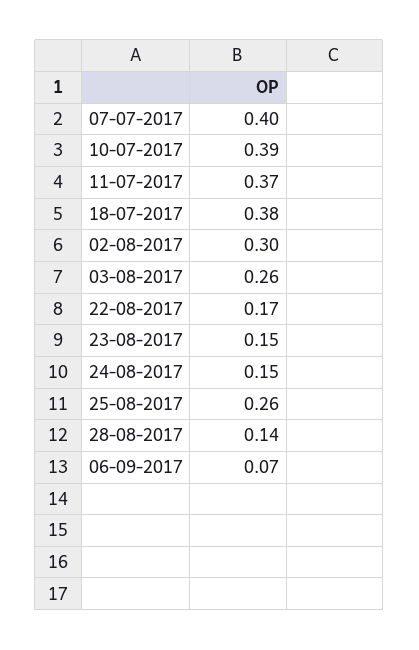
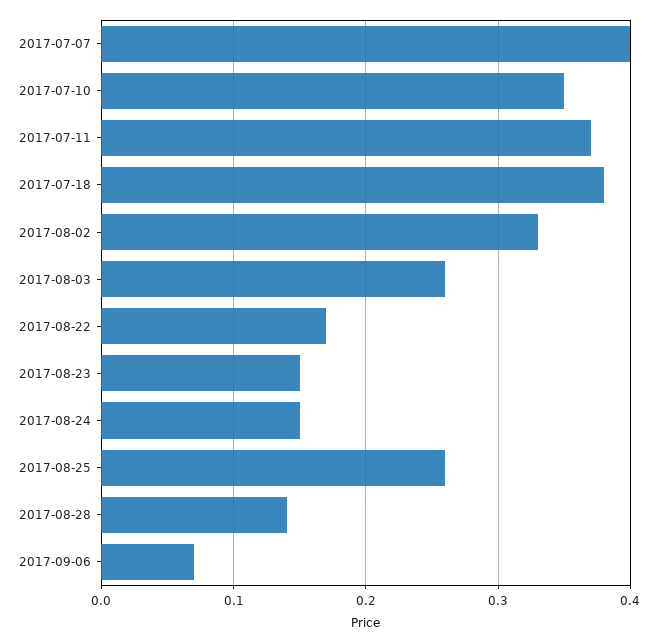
  {
    "07-07-2017": 0.4,
-   "10-07-2017": 0.39,
+   "10-07-2017": 0.35,
    "11-07-2017": 0.37,
    "18-07-2017": 0.38,
-   "02-08-2017": 0.3,
+   "02-08-2017": 0.33,
    "03-08-2017": 0.26,
    "22-08-2017": 0.17,
    "23-08-2017": 0.15,
    "24-08-2017": 0.15,
    "25-08-2017": 0.26,
    "28-08-2017": 0.14,
    "06-09-2017": 0.07
  }

